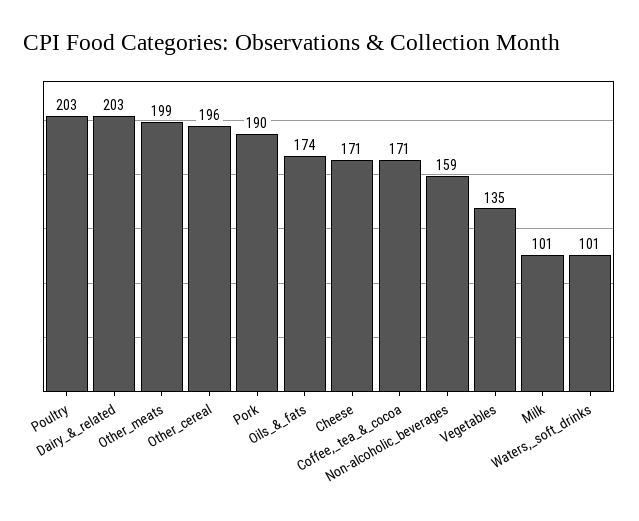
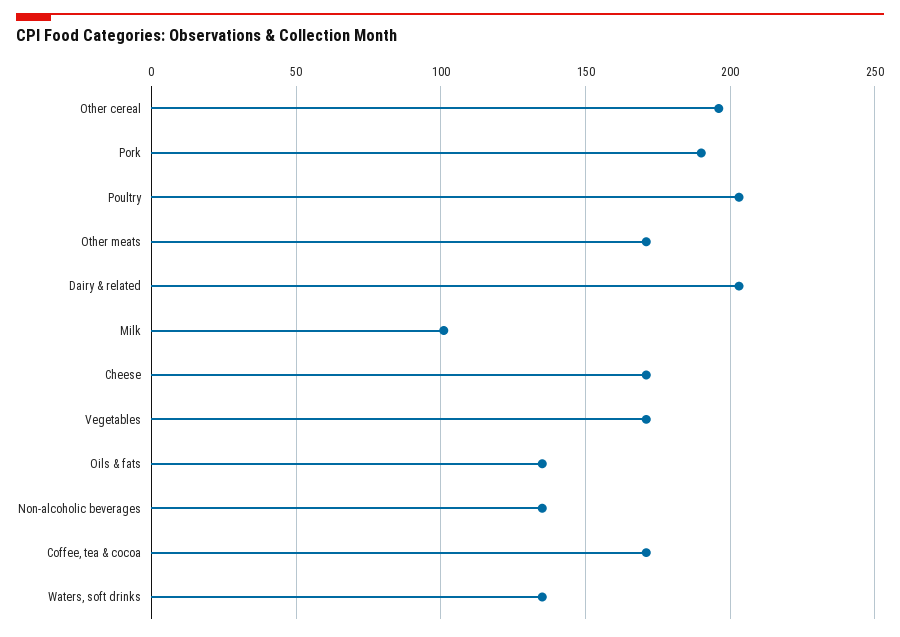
  {
    "Poultry": 203,
    "Dairy_&_related": 203,
-   "Other_meats": 199,
+   "Other_meats": 170,
    "Other_cereal": 196,
    "Pork": 190,
-   "Oils_&_fats": 174,
+   "Oils_&_fats": 135,
    "Cheese": 171,
    "Coffee,_tea_&_cocoa": 171,
-   "Non-alcoholic_beverages": 159,
+   "Non-alcoholic_beverages": 135,
-   "Vegetables": 135,
+   "Vegetables": 170,
    "Milk": 101,
-   "Waters,_soft_drinks": 101
+   "Waters,_soft_drinks": 135
  }

